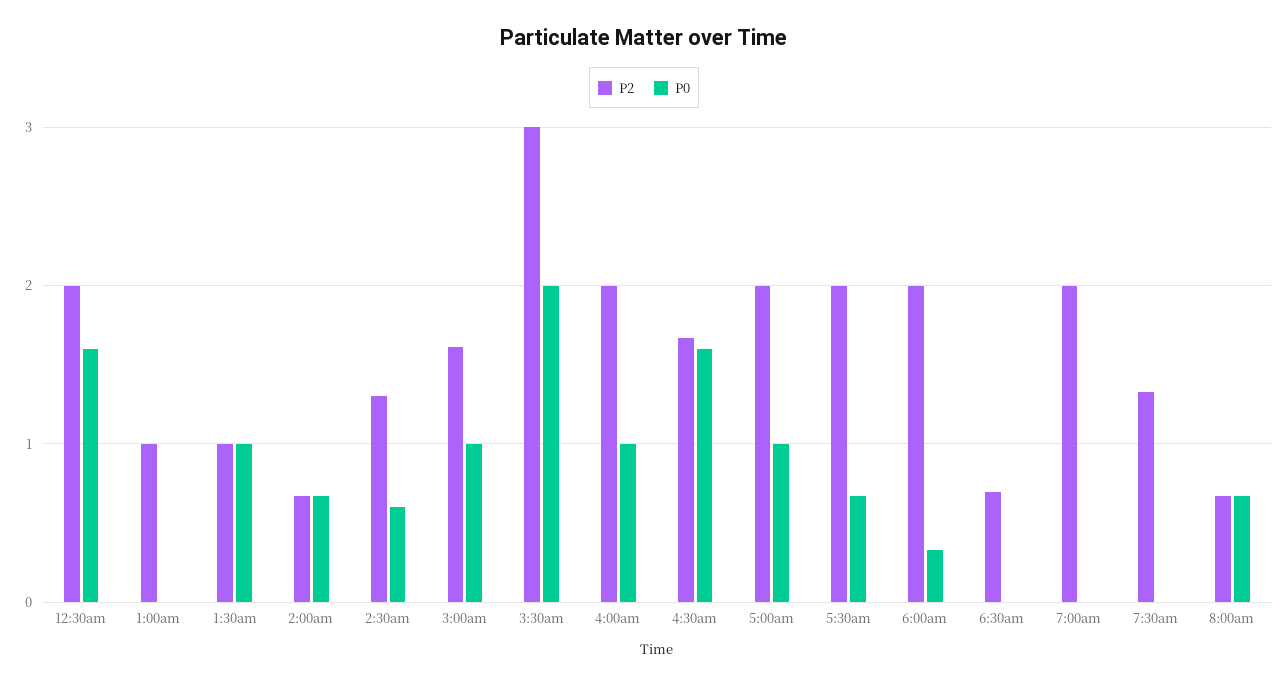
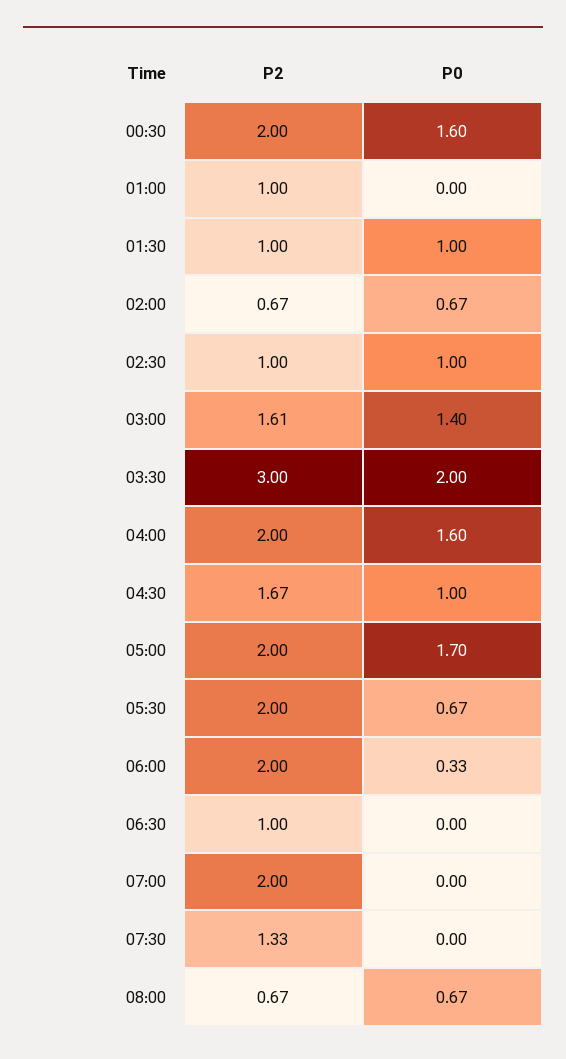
  {
    "P2": {
      "12:30am": 2,
      "1:00am": 1,
      "1:30am": 1,
      "2:00am": 0.67,
-     "2:30am": 1.3,
+     "2:30am": 1,
      "3:00am": 1.61,
      "3:30am": 3,
      "4:00am": 2,
      "4:30am": 1.67,
      "5:00am": 2,
      "5:30am": 2,
      "6:00am": 2,
-     "6:30am": 0.7,
+     "6:30am": 1,
      "7:00am": 2,
      "7:30am": 1.33,
      "8:00am": 0.67
    },
    "P0": {
      "12:30am": 1.6,
      "1:00am": 0,
      "1:30am": 1,
      "2:00am": 0.67,
-     "2:30am": 0.6,
+     "2:30am": 1,
-     "3:00am": 1,
+     "3:00am": 1.4,
      "3:30am": 2,
-     "4:00am": 1,
+     "4:00am": 1.6,
-     "4:30am": 1.6,
+     "4:30am": 1,
-     "5:00am": 1,
+     "5:00am": 1.7,
      "5:30am": 0.67,
      "6:00am": 0.33,
      "6:30am": 0,
      "7:00am": 0,
      "7:30am": 0,
      "8:00am": 0.67
    }
  }

